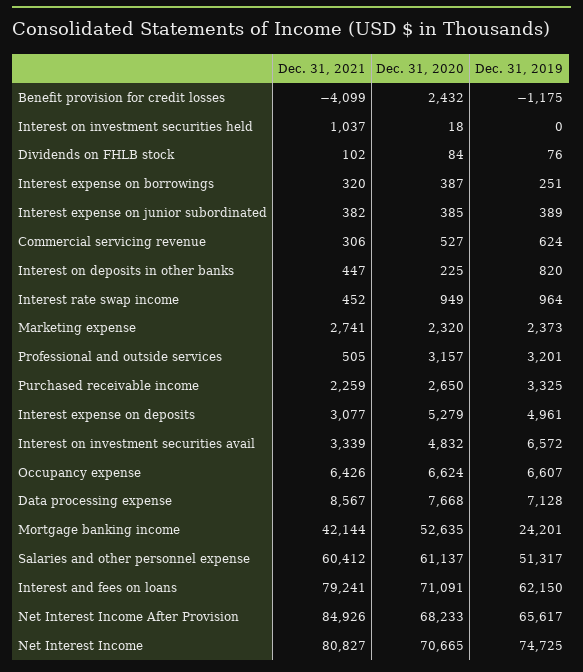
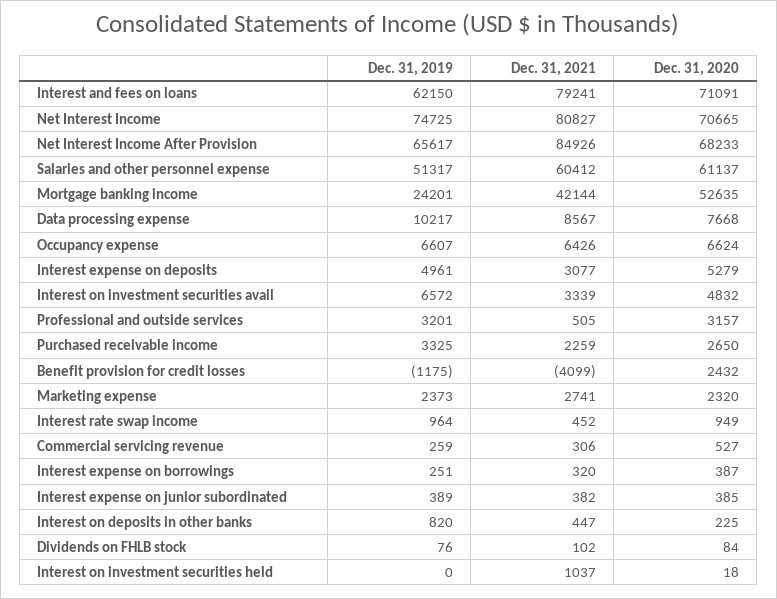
  {
    "Dec. 31, 2021": {
      "Benefit provision for credit losses": -4099,
      "Interest on investment securities held": 1037,
      "Dividends on FHLB stock": 102,
      "Interest expense on borrowings": 320,
      "Interest expense on junior subordinated": 382,
      "Commercial servicing revenue": 306,
      "Interest on deposits in other banks": 447,
      "Interest rate swap income": 452,
      "Marketing expense": 2741,
      "Professional and outside services": 505,
      "Purchased receivable income": 2259,
      "Interest expense on deposits": 3077,
      "Interest on investment securities avail": 3339,
      "Occupancy expense": 6426,
      "Data processing expense": 8567,
      "Mortgage banking income": 42144,
      "Salaries and other personnel expense": 60412,
      "Interest and fees on loans": 79241,
      "Net Interest Income After Provision": 84926,
      "Net Interest Income": 80827
    },
    "Dec. 31, 2020": {
      "Benefit provision for credit losses": 2432,
      "Interest on investment securities held": 18,
      "Dividends on FHLB stock": 84,
      "Interest expense on borrowings": 387,
      "Interest expense on junior subordinated": 385,
      "Commercial servicing revenue": 527,
      "Interest on deposits in other banks": 225,
      "Interest rate swap income": 949,
      "Marketing expense": 2320,
      "Professional and outside services": 3157,
      "Purchased receivable income": 2650,
      "Interest expense on deposits": 5279,
      "Interest on investment securities avail": 4832,
      "Occupancy expense": 6624,
      "Data processing expense": 7668,
      "Mortgage banking income": 52635,
      "Salaries and other personnel expense": 61137,
      "Interest and fees on loans": 71091,
      "Net Interest Income After Provision": 68233,
      "Net Interest Income": 70665
    },
    "Dec. 31, 2019": {
      "Benefit provision for credit losses": -1175,
      "Interest on investment securities held": 0,
      "Dividends on FHLB stock": 76,
      "Interest expense on borrowings": 251,
      "Interest expense on junior subordinated": 389,
-     "Commercial servicing revenue": 624,
+     "Commercial servicing revenue": 259,
      "Interest on deposits in other banks": 820,
      "Interest rate swap income": 964,
      "Marketing expense": 2373,
      "Professional and outside services": 3201,
      "Purchased receivable income": 3325,
      "Interest expense on deposits": 4961,
      "Interest on investment securities avail": 6572,
      "Occupancy expense": 6607,
-     "Data processing expense": 7128,
+     "Data processing expense": 10217,
      "Mortgage banking income": 24201,
      "Salaries and other personnel expense": 51317,
      "Interest and fees on loans": 62150,
      "Net Interest Income After Provision": 65617,
      "Net Interest Income": 74725
    }
  }

